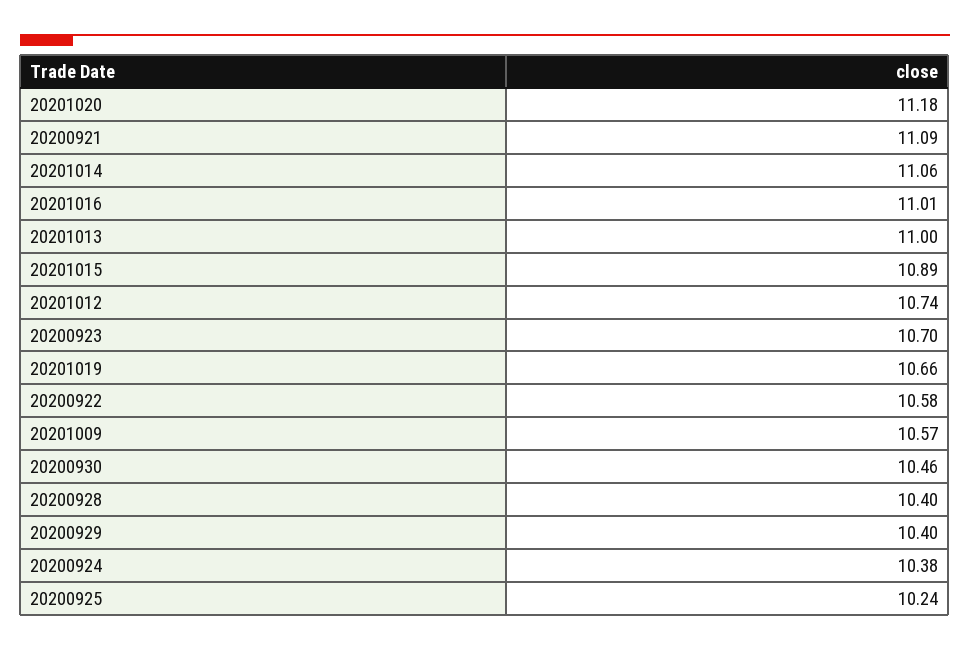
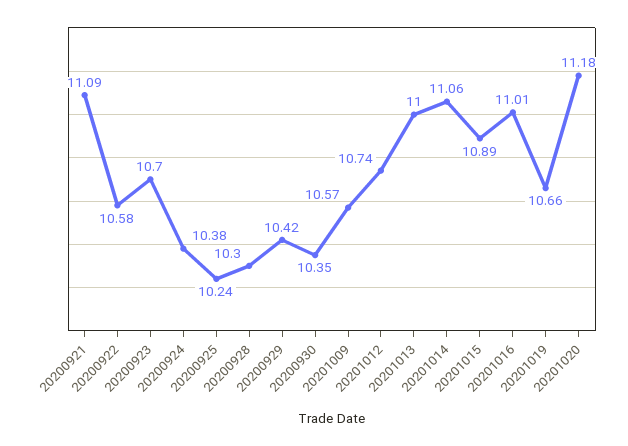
  {
    "20201020": 11.18,
    "20200921": 11.09,
    "20201014": 11.06,
    "20201016": 11.01,
    "20201013": 11,
    "20201015": 10.89,
    "20201012": 10.74,
    "20200923": 10.7,
    "20201019": 10.66,
    "20200922": 10.58,
    "20201009": 10.57,
-   "20200930": 10.46,
+   "20200930": 10.35,
-   "20200928": 10.4,
+   "20200928": 10.3,
-   "20200929": 10.4,
+   "20200929": 10.42,
    "20200924": 10.38,
    "20200925": 10.24
  }

